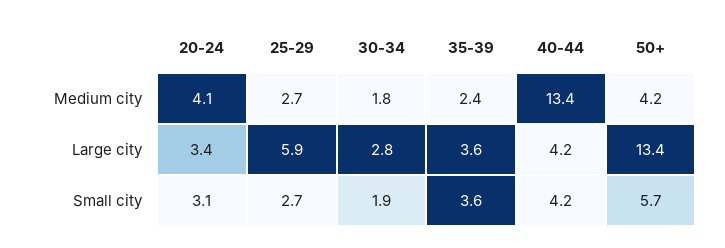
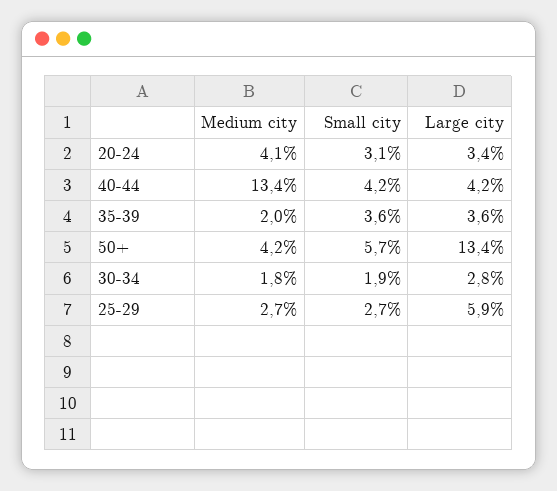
  {
    "20-24": {
      "Medium city": 4.1,
      "Large city": 3.4,
      "Small city": 3.1
    },
    "25-29": {
      "Medium city": 2.7,
      "Large city": 5.9,
      "Small city": 2.7
    },
    "30-34": {
      "Medium city": 1.8,
      "Large city": 2.8,
      "Small city": 1.9
    },
    "35-39": {
-     "Medium city": 2.4,
+     "Medium city": 2,
      "Large city": 3.6,
      "Small city": 3.6
    },
    "40-44": {
      "Medium city": 13.4,
      "Large city": 4.2,
      "Small city": 4.2
    },
    "50+": {
      "Medium city": 4.2,
      "Large city": 13.4,
      "Small city": 5.7
    }
  }

